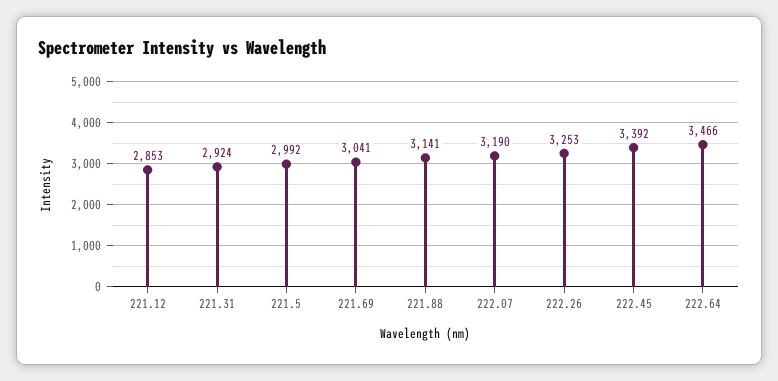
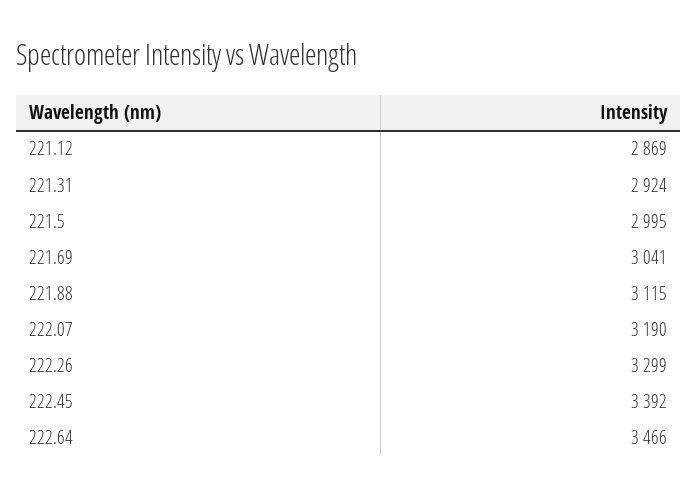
  {
-   "221.12": 2853,
+   "221.12": 2869,
    "221.31": 2924,
-   "221.5": 2992,
+   "221.5": 2995,
    "221.69": 3041,
-   "221.88": 3141,
+   "221.88": 3115,
    "222.07": 3190,
-   "222.26": 3253,
+   "222.26": 3299,
    "222.45": 3392,
    "222.64": 3466
  }

